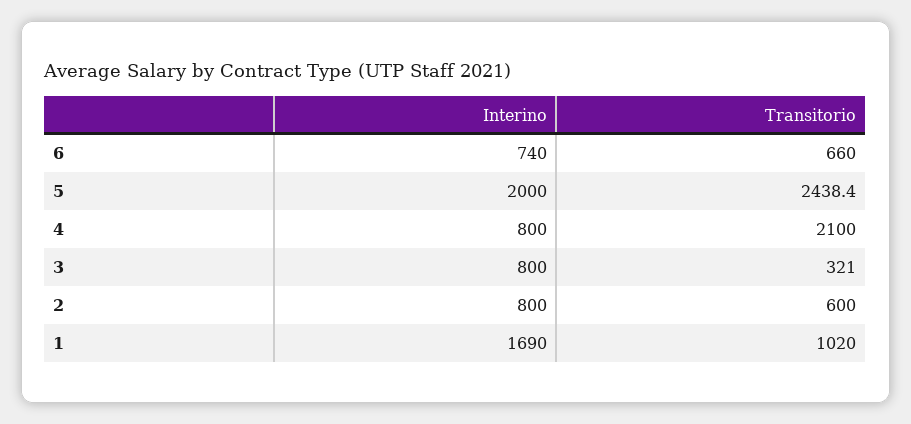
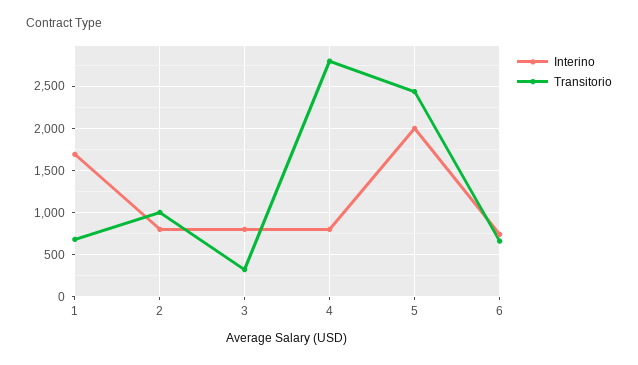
  {
    "Interino": {
      "6": 740,
      "5": 2000,
      "4": 800,
      "3": 800,
      "2": 800,
      "1": 1690
    },
    "Transitorio": {
      "6": 660,
      "5": 2438.4,
-     "4": 2100,
+     "4": 2800,
      "3": 321,
-     "2": 600,
+     "2": 1000,
-     "1": 1020
+     "1": 700
    }
  }

